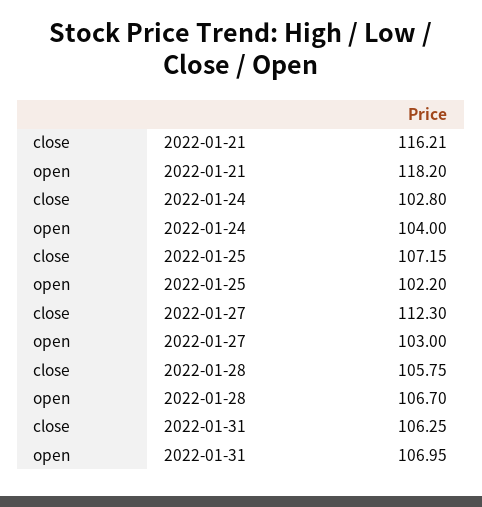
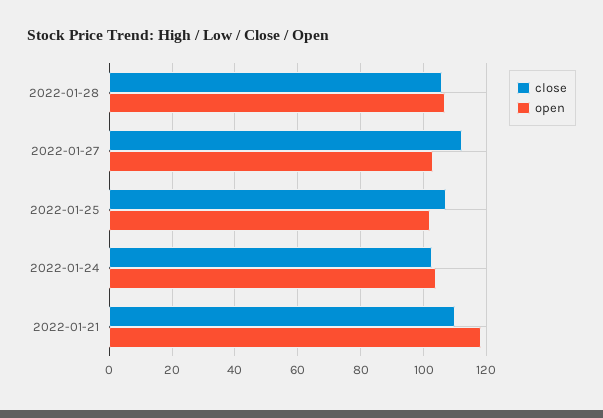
  {
    "close": {
-     "2022-01-21": 116.21,
+     "2022-01-21": 110,
      "2022-01-24": 102.8,
      "2022-01-25": 107.15,
      "2022-01-27": 112.3,
-     "2022-01-28": 105.75,
+     "2022-01-28": 105.75
-     "2022-01-31": 106.25
    },
    "open": {
      "2022-01-21": 118.2,
      "2022-01-24": 104,
      "2022-01-25": 102.2,
      "2022-01-27": 103,
-     "2022-01-28": 106.7,
+     "2022-01-28": 106.7
-     "2022-01-31": 106.95
    }
  }

